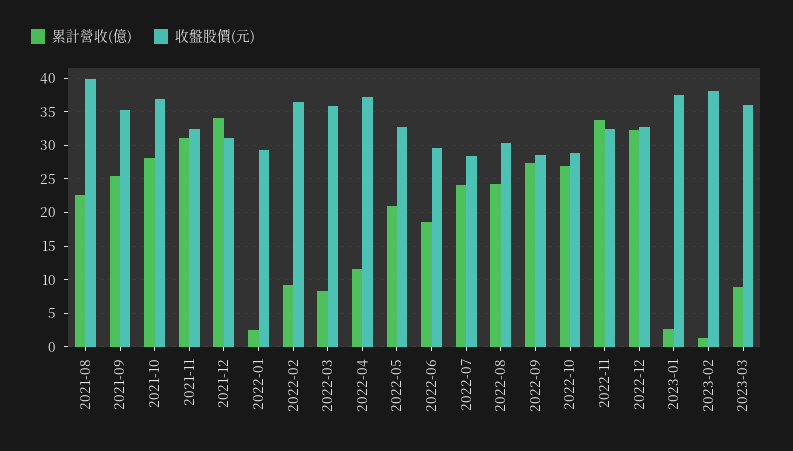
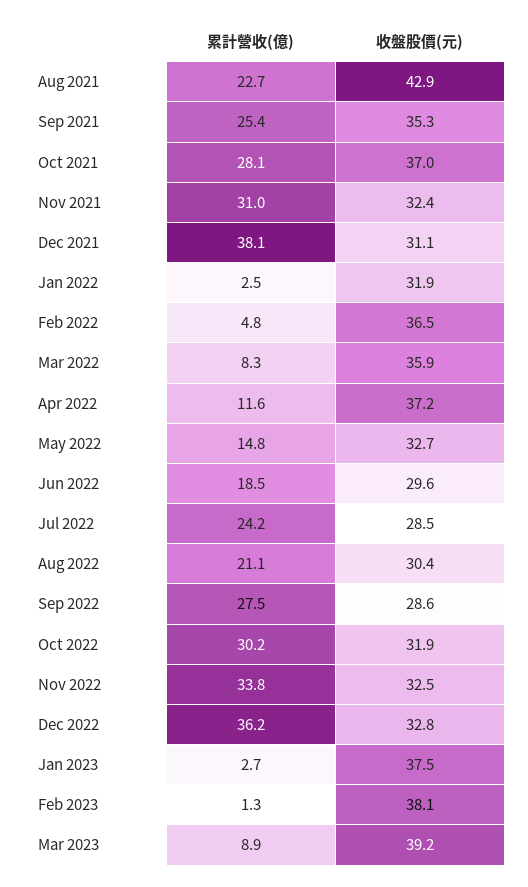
  {
    "累計營收(億)": {
      "2021-08": 22.7,
      "2021-09": 25.4,
      "2021-10": 28.1,
      "2021-11": 31,
-     "2021-12": 34,
+     "2021-12": 38.1,
      "2022-01": 2.5,
-     "2022-02": 9,
+     "2022-02": 4.8,
      "2022-03": 8.3,
      "2022-04": 11.6,
-     "2022-05": 21,
+     "2022-05": 14.8,
      "2022-06": 18.5,
      "2022-07": 24.2,
-     "2022-08": 24,
+     "2022-08": 21.1,
      "2022-09": 27.5,
-     "2022-10": 27,
+     "2022-10": 30.2,
      "2022-11": 33.8,
-     "2022-12": 32,
+     "2022-12": 36.2,
      "2023-01": 2.7,
      "2023-02": 1.3,
      "2023-03": 8.9
    },
    "收盤股價(元)": {
-     "2021-08": 40,
+     "2021-08": 42.9,
      "2021-09": 35.3,
      "2021-10": 37,
      "2021-11": 32.4,
      "2021-12": 31.1,
-     "2022-01": 29,
+     "2022-01": 31.9,
      "2022-02": 36.5,
      "2022-03": 35.9,
      "2022-04": 37.2,
      "2022-05": 32.7,
      "2022-06": 29.6,
      "2022-07": 28.5,
      "2022-08": 30.4,
      "2022-09": 28.6,
-     "2022-10": 29,
+     "2022-10": 31.9,
      "2022-11": 32.5,
      "2022-12": 32.8,
      "2023-01": 37.5,
      "2023-02": 38.1,
-     "2023-03": 36
+     "2023-03": 39.2
    }
  }

